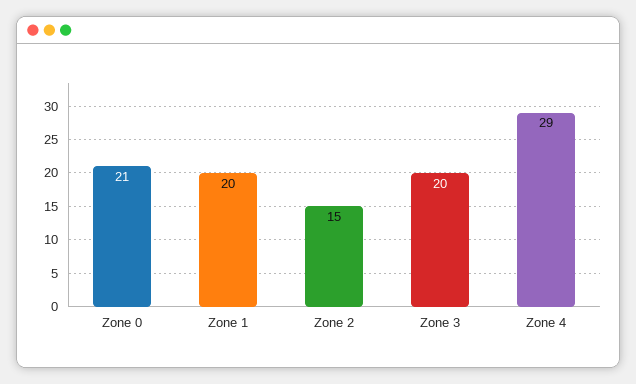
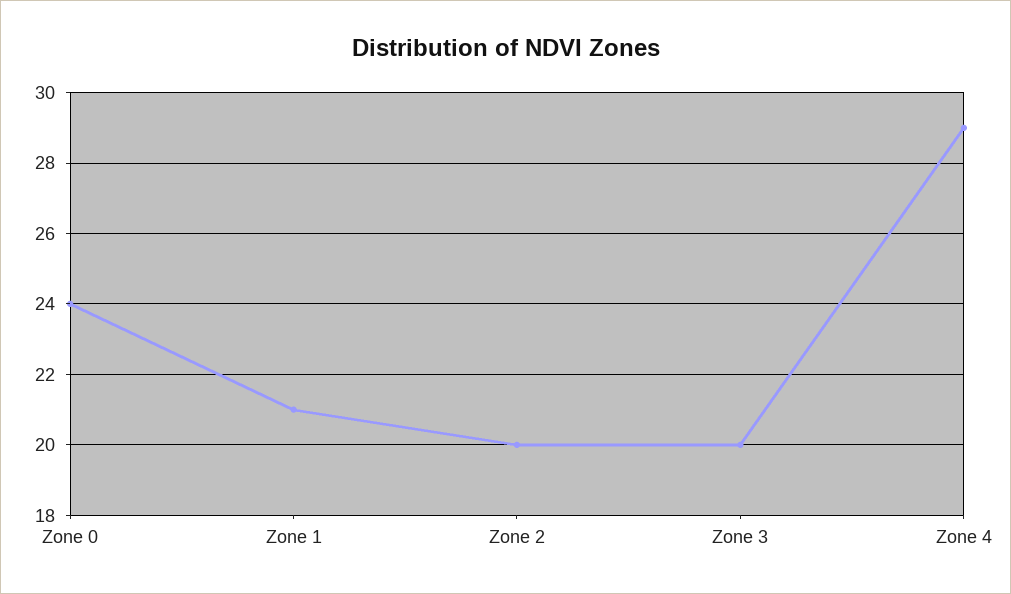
  {
-   "Zone 0": 21,
+   "Zone 0": 24,
-   "Zone 1": 20,
+   "Zone 1": 21,
-   "Zone 2": 15,
+   "Zone 2": 20,
    "Zone 3": 20,
    "Zone 4": 29
  }

